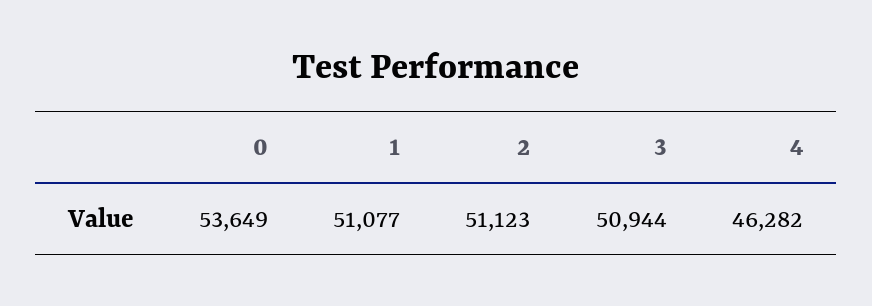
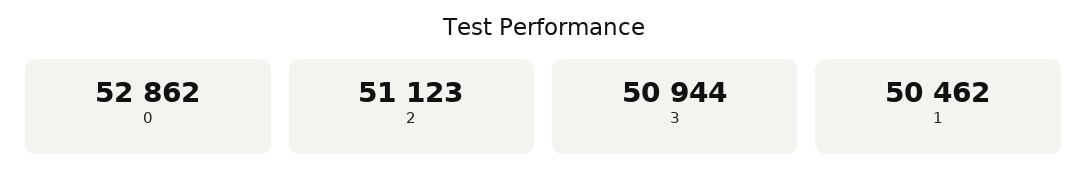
  {
-   "0": 53649,
+   "0": 52862,
-   "1": 51077,
+   "1": 50462,
    "2": 51123,
-   "3": 50944,
+   "3": 50944
-   "4": 46282
  }

